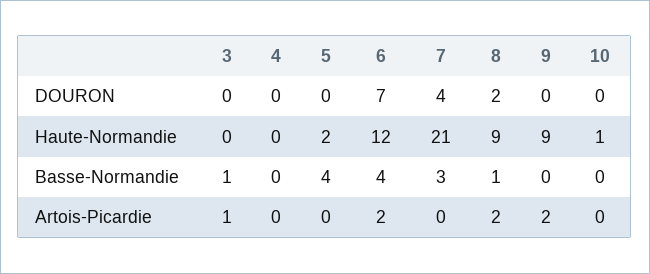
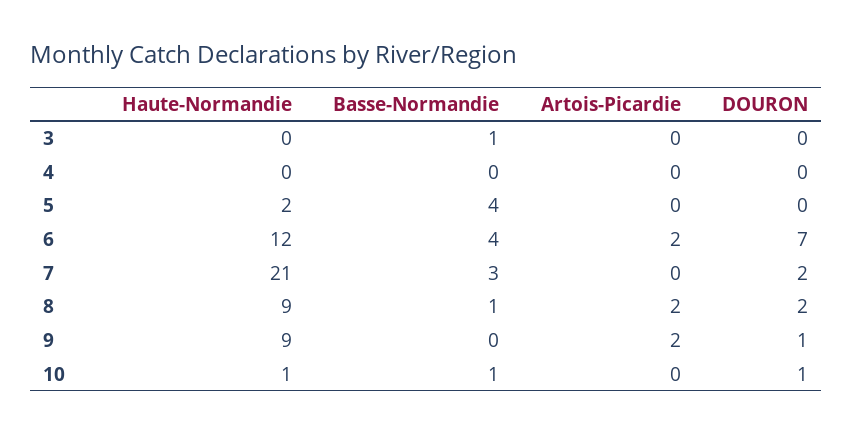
  {
    "3": {
      "DOURON": 0,
      "Haute-Normandie": 0,
      "Basse-Normandie": 1,
-     "Artois-Picardie": 1
+     "Artois-Picardie": 0
    },
    "4": {
      "DOURON": 0,
      "Haute-Normandie": 0,
      "Basse-Normandie": 0,
      "Artois-Picardie": 0
    },
    "5": {
      "DOURON": 0,
      "Haute-Normandie": 2,
      "Basse-Normandie": 4,
      "Artois-Picardie": 0
    },
    "6": {
      "DOURON": 7,
      "Haute-Normandie": 12,
      "Basse-Normandie": 4,
      "Artois-Picardie": 2
    },
    "7": {
-     "DOURON": 4,
+     "DOURON": 2,
      "Haute-Normandie": 21,
      "Basse-Normandie": 3,
      "Artois-Picardie": 0
    },
    "8": {
      "DOURON": 2,
      "Haute-Normandie": 9,
      "Basse-Normandie": 1,
      "Artois-Picardie": 2
    },
    "9": {
-     "DOURON": 0,
+     "DOURON": 1,
      "Haute-Normandie": 9,
      "Basse-Normandie": 0,
      "Artois-Picardie": 2
    },
    "10": {
-     "DOURON": 0,
+     "DOURON": 1,
      "Haute-Normandie": 1,
-     "Basse-Normandie": 0,
+     "Basse-Normandie": 1,
      "Artois-Picardie": 0
    }
  }

